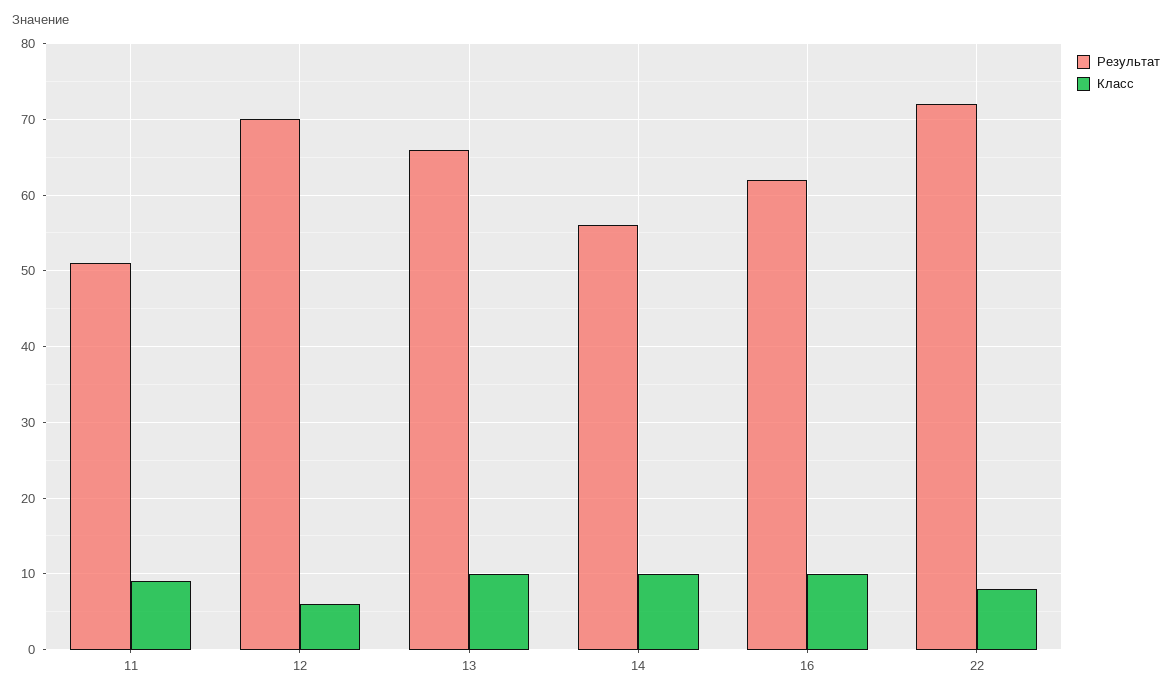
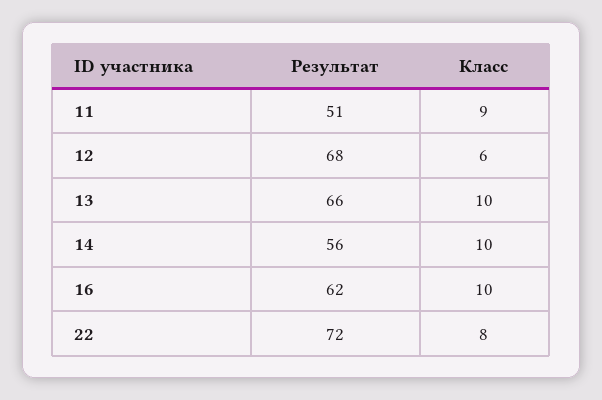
  {
    "Результат": {
      "11": 51,
-     "12": 70,
+     "12": 68,
      "13": 66,
      "14": 56,
      "16": 62,
      "22": 72
    },
    "Класс": {
      "11": 9,
      "12": 6,
      "13": 10,
      "14": 10,
      "16": 10,
      "22": 8
    }
  }

